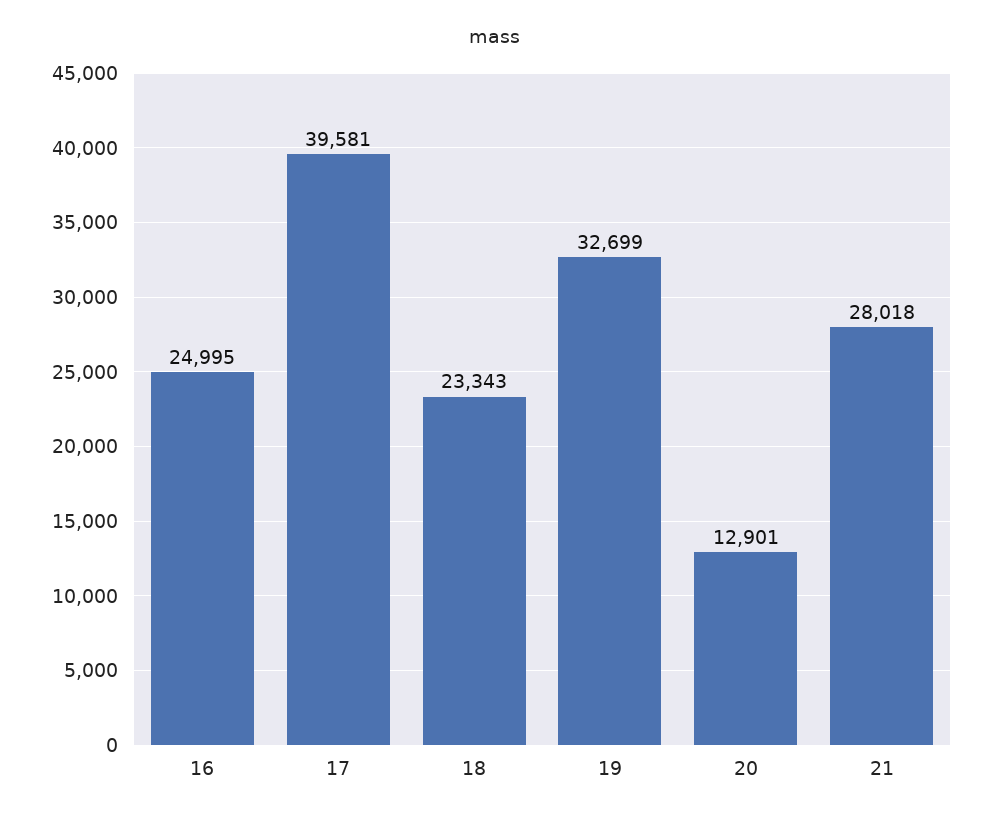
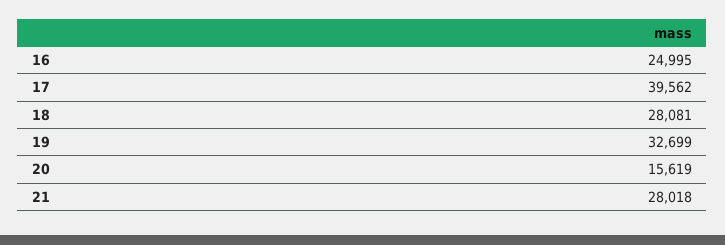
  {
    "16": 24995,
-   "17": 39581,
+   "17": 39562,
-   "18": 23343,
+   "18": 28081,
    "19": 32699,
-   "20": 12901,
+   "20": 15619,
    "21": 28018
  }

